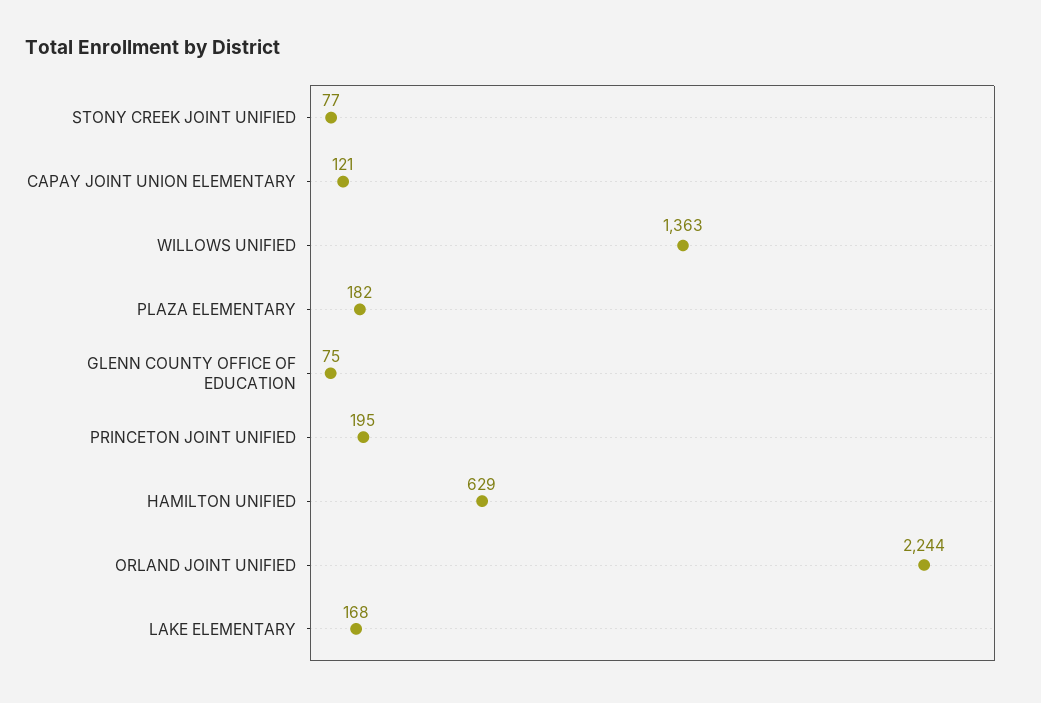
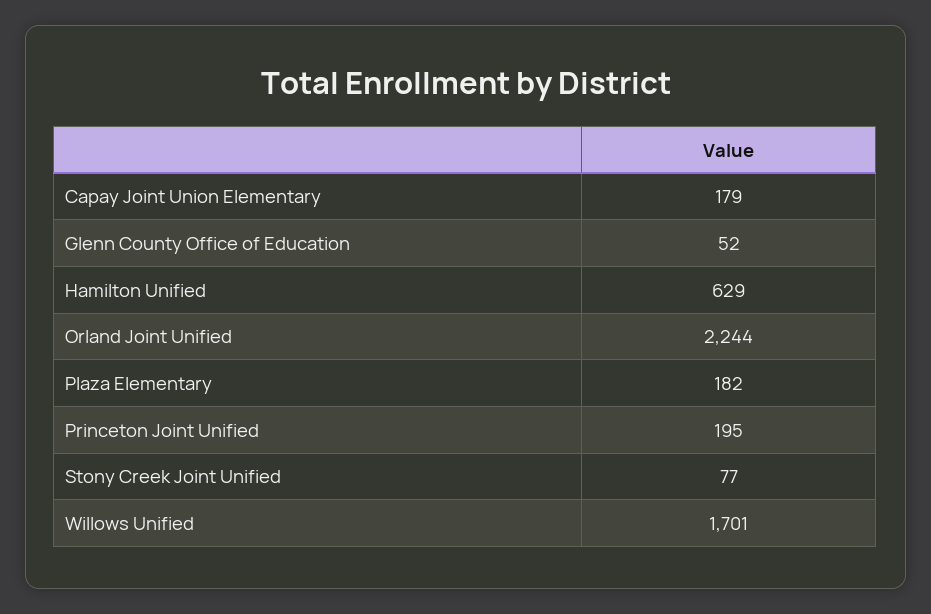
  {
    "STONY CREEK JOINT UNIFIED": 77,
-   "CAPAY JOINT UNION ELEMENTARY": 121,
+   "CAPAY JOINT UNION ELEMENTARY": 179,
-   "WILLOWS UNIFIED": 1363,
+   "WILLOWS UNIFIED": 1701,
    "PLAZA ELEMENTARY": 182,
-   "GLENN COUNTY OFFICE OF EDUCATION": 75,
+   "GLENN COUNTY OFFICE OF EDUCATION": 52,
    "PRINCETON JOINT UNIFIED": 195,
    "HAMILTON UNIFIED": 629,
-   "ORLAND JOINT UNIFIED": 2244,
+   "ORLAND JOINT UNIFIED": 2244
-   "LAKE ELEMENTARY": 168
  }

